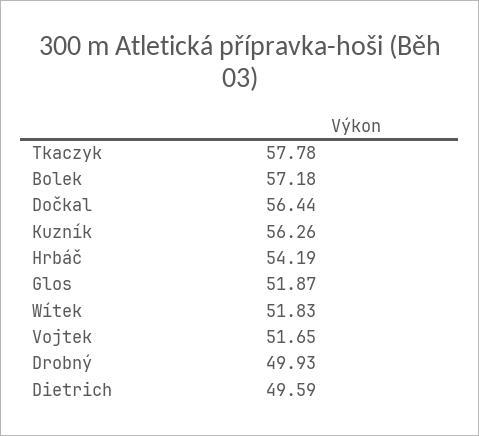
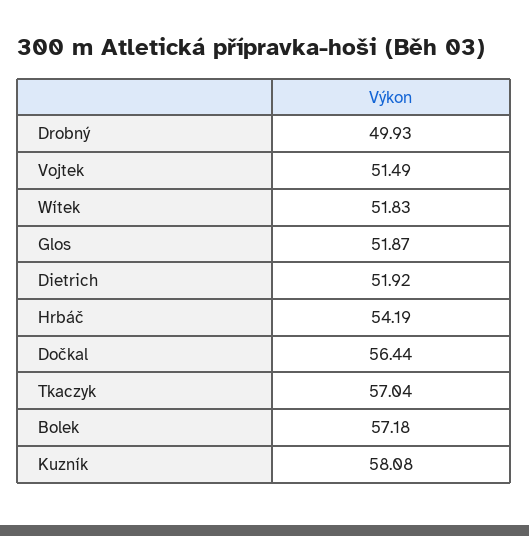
  {
-   "Tkaczyk": 57.78,
+   "Tkaczyk": 57.04,
    "Bolek": 57.18,
    "Dočkal": 56.44,
-   "Kuzník": 56.26,
+   "Kuzník": 58.08,
    "Hrbáč": 54.19,
    "Glos": 51.87,
    "Wítek": 51.83,
-   "Vojtek": 51.65,
+   "Vojtek": 51.49,
    "Drobný": 49.93,
-   "Dietrich": 49.59
+   "Dietrich": 51.92
  }

